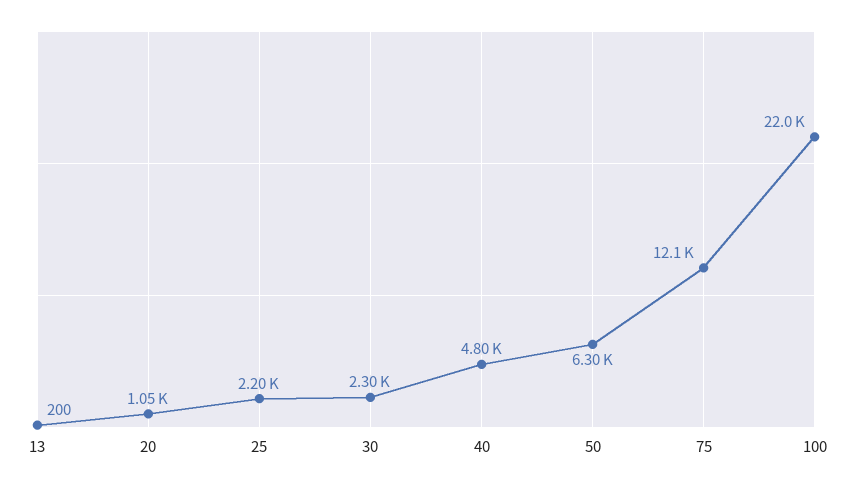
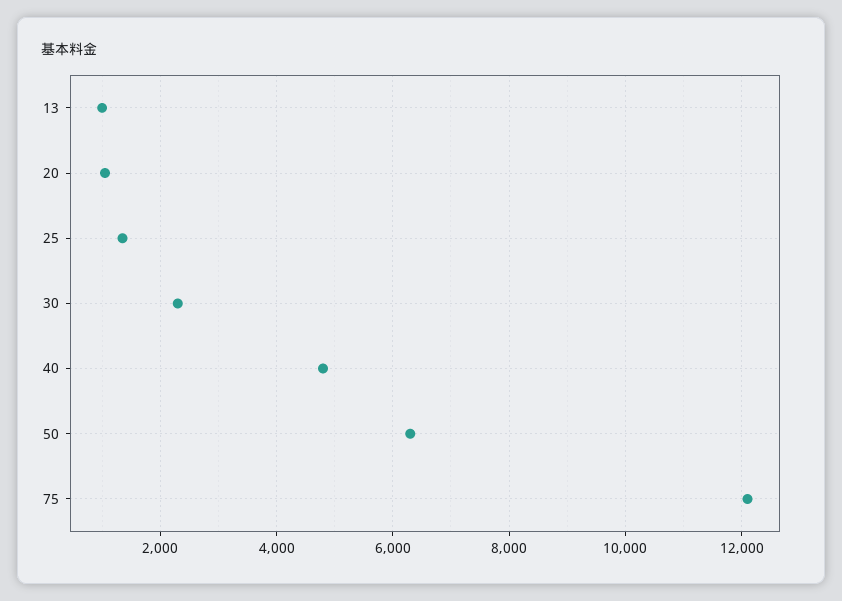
  {
-   "13": 200,
+   "13": 1000,
    "20": 1050,
-   "25": 2200,
+   "25": 1400,
    "30": 2300,
    "40": 4800,
    "50": 6300,
-   "75": 12100,
+   "75": 12100
-   "100": 22000
  }

